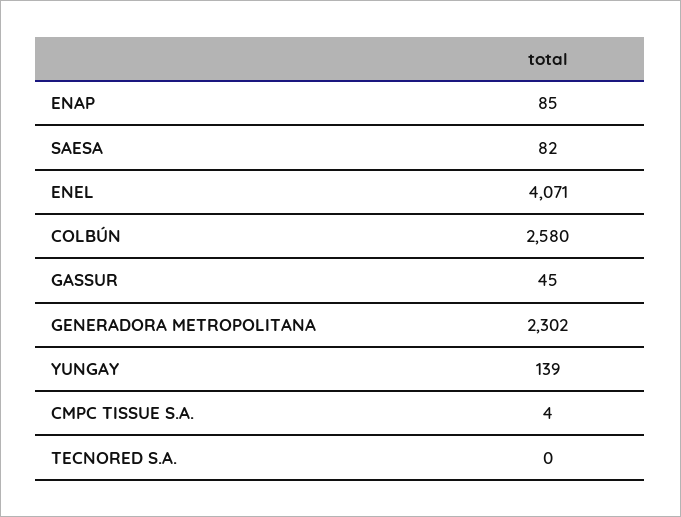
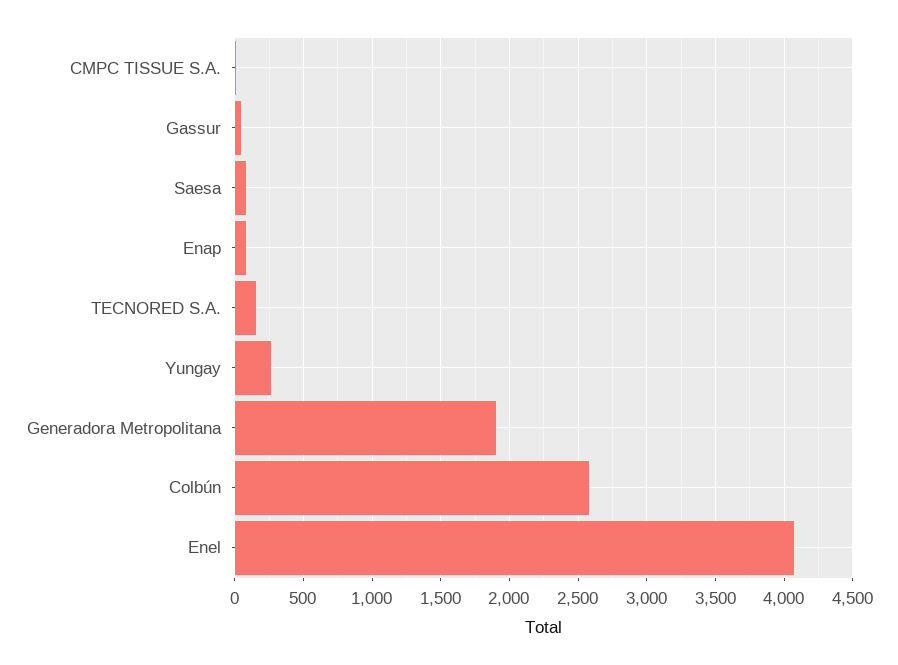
  {
    "ENAP": 85,
    "SAESA": 82,
    "ENEL": 4071,
    "COLBÚN": 2580,
    "GASSUR": 45,
-   "GENERADORA METROPOLITANA": 2302,
+   "GENERADORA METROPOLITANA": 1900,
-   "YUNGAY": 139,
+   "YUNGAY": 250,
    "CMPC TISSUE S.A.": 4,
-   "TECNORED S.A.": 0
+   "TECNORED S.A.": 150
  }

